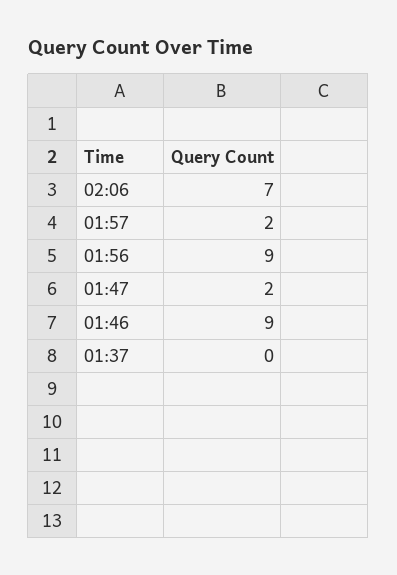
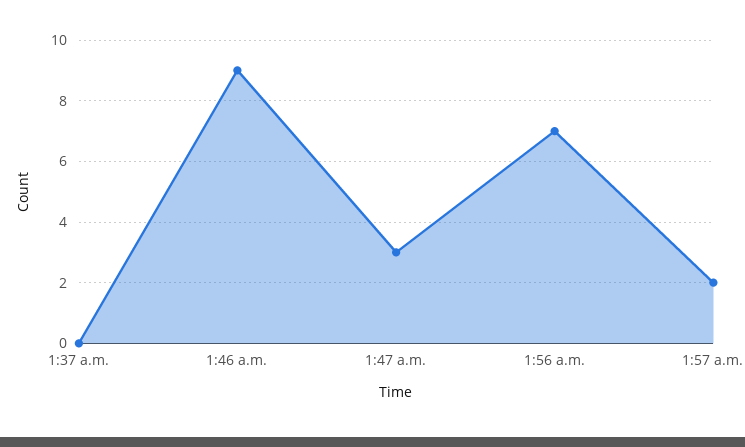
  {
-   "02:06": 7,
    "01:57": 2,
-   "01:56": 9,
+   "01:56": 7,
-   "01:47": 2,
+   "01:47": 3,
    "01:46": 9,
    "01:37": 0
  }

